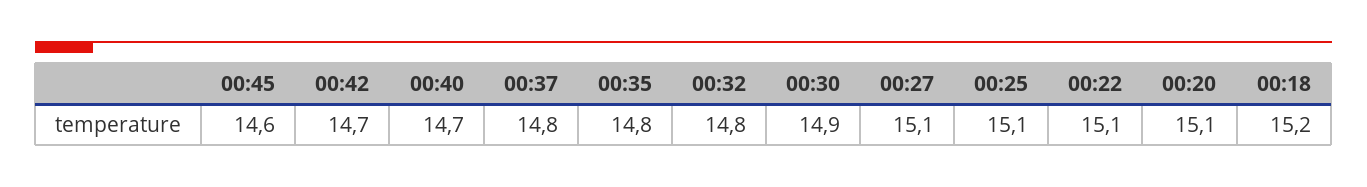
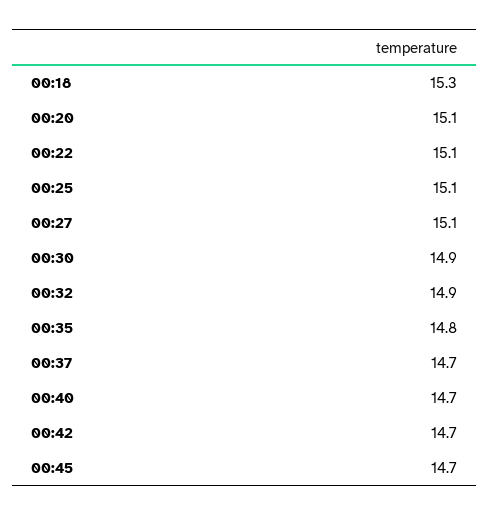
  {
-   "00:45": 14.6,
+   "00:45": 14.7,
    "00:42": 14.7,
    "00:40": 14.7,
-   "00:37": 14.8,
+   "00:37": 14.7,
    "00:35": 14.8,
-   "00:32": 14.8,
+   "00:32": 14.9,
    "00:30": 14.9,
    "00:27": 15.1,
    "00:25": 15.1,
    "00:22": 15.1,
    "00:20": 15.1,
-   "00:18": 15.2
+   "00:18": 15.3
  }

